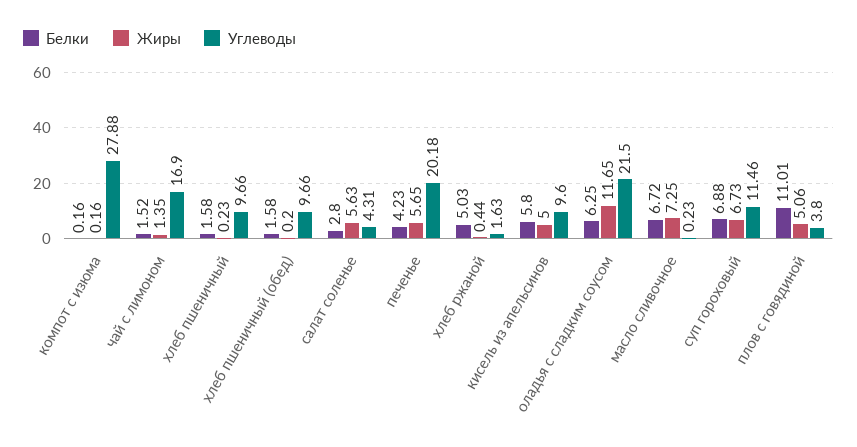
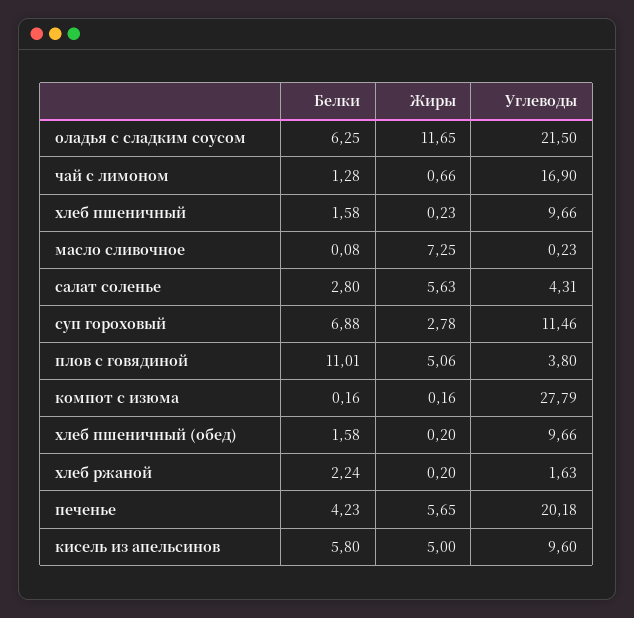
  {
    "Белки": {
      "компот с изюма": 0.16,
-     "чай с лимоном": 1.52,
+     "чай с лимоном": 1.28,
      "хлеб пшеничный": 1.58,
      "хлеб пшеничный (обед)": 1.58,
      "салат соленье": 2.8,
      "печенье": 4.23,
-     "хлеб ржаной": 5.03,
+     "хлеб ржаной": 2.24,
      "кисель из апельсинов": 5.8,
      "оладья с сладким соусом": 6.25,
-     "масло сливочное": 6.72,
+     "масло сливочное": 0.08,
      "суп гороховый": 6.88,
      "плов с говядиной": 11.01
    },
    "Жиры": {
      "компот с изюма": 0.16,
-     "чай с лимоном": 1.35,
+     "чай с лимоном": 0.66,
      "хлеб пшеничный": 0.23,
      "хлеб пшеничный (обед)": 0.2,
      "салат соленье": 5.63,
      "печенье": 5.65,
-     "хлеб ржаной": 0.44,
+     "хлеб ржаной": 0.2,
      "кисель из апельсинов": 5,
      "оладья с сладким соусом": 11.65,
      "масло сливочное": 7.25,
-     "суп гороховый": 6.73,
+     "суп гороховый": 2.78,
      "плов с говядиной": 5.06
    },
    "Углеводы": {
-     "компот с изюма": 27.88,
+     "компот с изюма": 27.79,
      "чай с лимоном": 16.9,
      "хлеб пшеничный": 9.66,
      "хлеб пшеничный (обед)": 9.66,
      "салат соленье": 4.31,
      "печенье": 20.18,
      "хлеб ржаной": 1.63,
      "кисель из апельсинов": 9.6,
      "оладья с сладким соусом": 21.5,
      "масло сливочное": 0.23,
      "суп гороховый": 11.46,
      "плов с говядиной": 3.8
    }
  }

